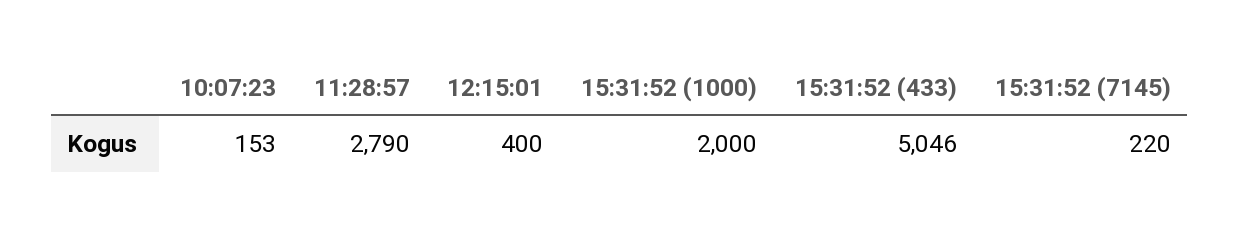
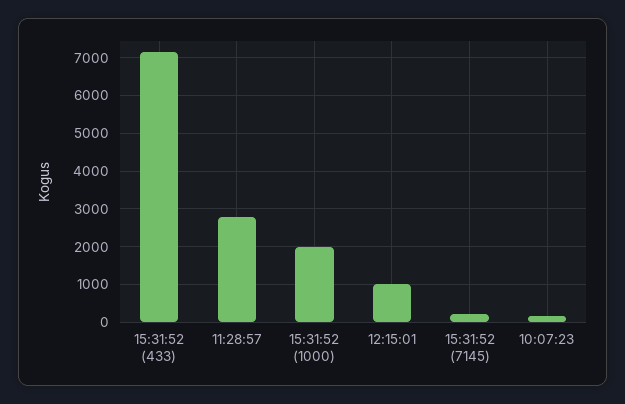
  {
    "10:07:23": 153,
    "11:28:57": 2790,
-   "12:15:01": 400,
+   "12:15:01": 1000,
    "15:31:52 (1000)": 2000,
-   "15:31:52 (433)": 5046,
+   "15:31:52 (433)": 7200,
    "15:31:52 (7145)": 220
  }

